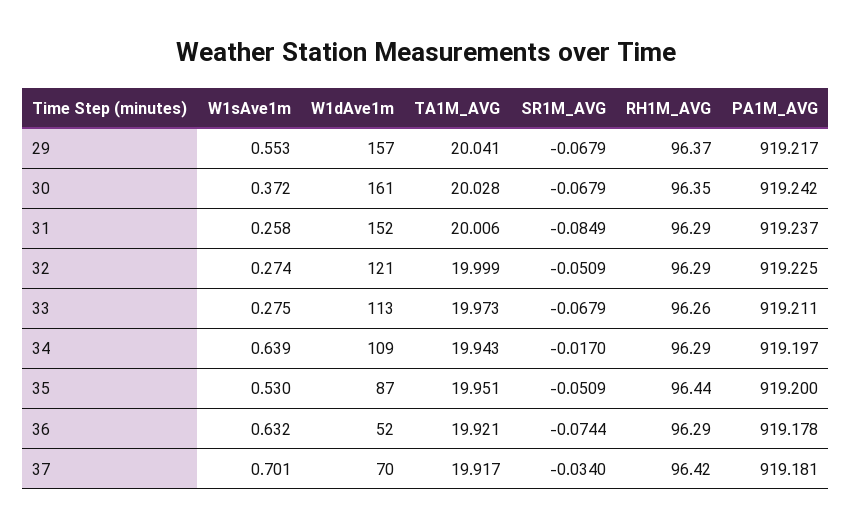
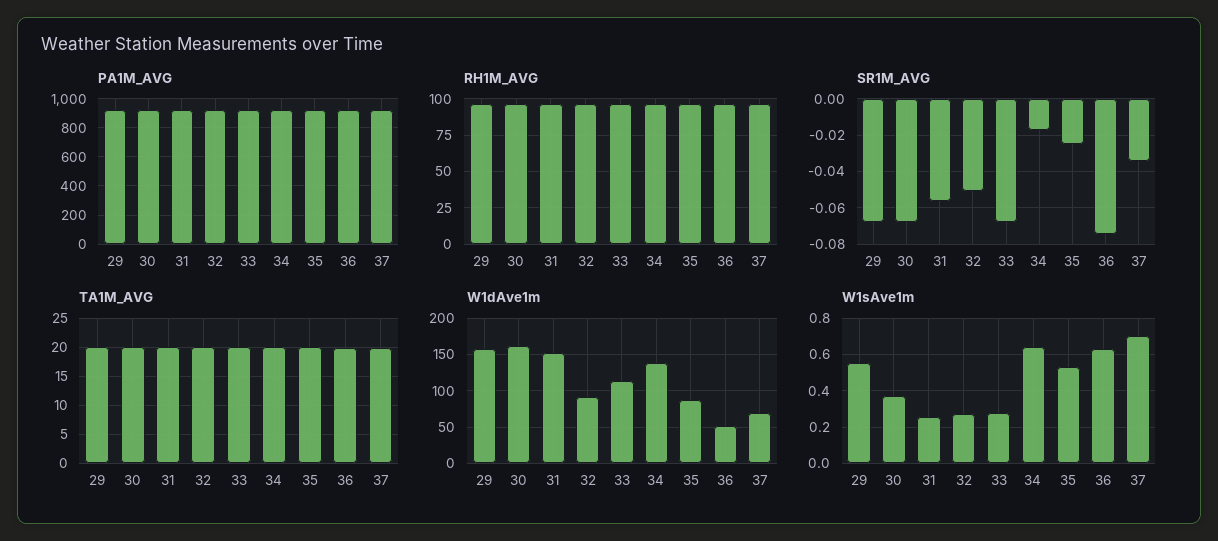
  {
    "W1sAve1m": {
      "29": 0.553,
      "30": 0.372,
      "31": 0.258,
      "32": 0.274,
      "33": 0.275,
      "34": 0.639,
      "35": 0.53,
      "36": 0.632,
      "37": 0.701
    },
    "W1dAve1m": {
      "29": 157,
      "30": 161,
      "31": 152,
-     "32": 121,
+     "32": 90,
      "33": 113,
-     "34": 109,
+     "34": 140,
      "35": 87,
      "36": 52,
      "37": 70
    },
    "TA1M_AVG": {
      "29": 20.041,
      "30": 20.028,
      "31": 20.006,
      "32": 19.999,
      "33": 19.973,
      "34": 19.943,
      "35": 19.951,
      "36": 19.921,
      "37": 19.917
    },
    "SR1M_AVG": {
      "29": -0.0679,
      "30": -0.0679,
-     "31": -0.0849,
+     "31": -0.055,
      "32": -0.0509,
      "33": -0.0679,
      "34": -0.017,
-     "35": -0.0509,
+     "35": -0.025,
      "36": -0.0744,
      "37": -0.034
    },
    "RH1M_AVG": {
      "29": 96.37,
      "30": 96.35,
      "31": 96.29,
      "32": 96.29,
      "33": 96.26,
      "34": 96.29,
      "35": 96.44,
      "36": 96.29,
      "37": 96.42
    },
    "PA1M_AVG": {
      "29": 919.217,
      "30": 919.242,
      "31": 919.237,
      "32": 919.225,
      "33": 919.211,
      "34": 919.197,
      "35": 919.2,
      "36": 919.178,
      "37": 919.181
    }
  }

